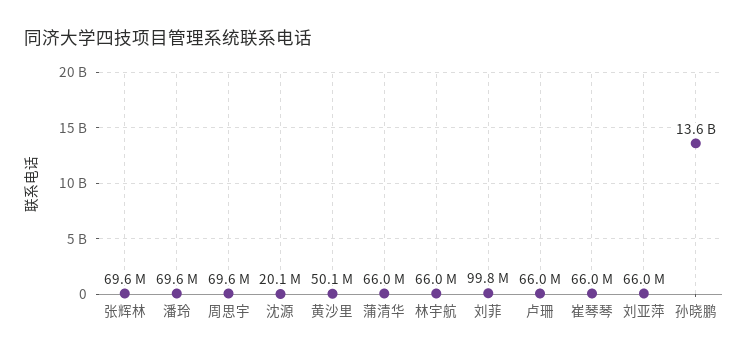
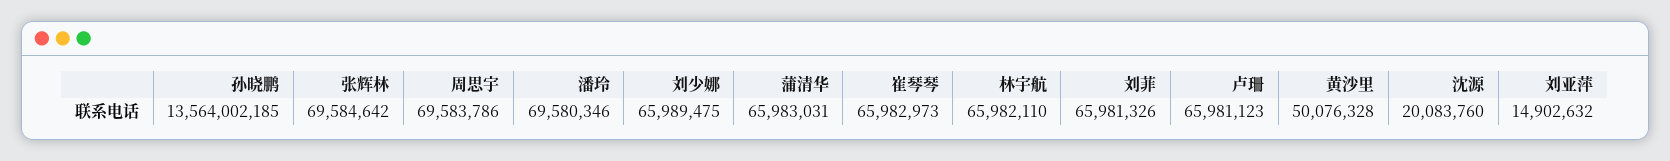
  {
    "张辉林": 69584642,
    "潘玲": 69580346,
    "周思宇": 69583786,
    "沈源": 20083760,
    "黄沙里": 50076328,
    "蒲清华": 65983031,
    "林宇航": 65982110,
-   "刘菲": 99800000,
+   "刘菲": 65981326,
    "卢珊": 65981123,
    "崔琴琴": 65982973,
-   "刘亚萍": 66000000,
+   "刘亚萍": 14902632,
-   "孙晓鹏": 13564002185
+   "孙晓鹏": 13564002185,
+   "刘少娜": 65989475
  }

